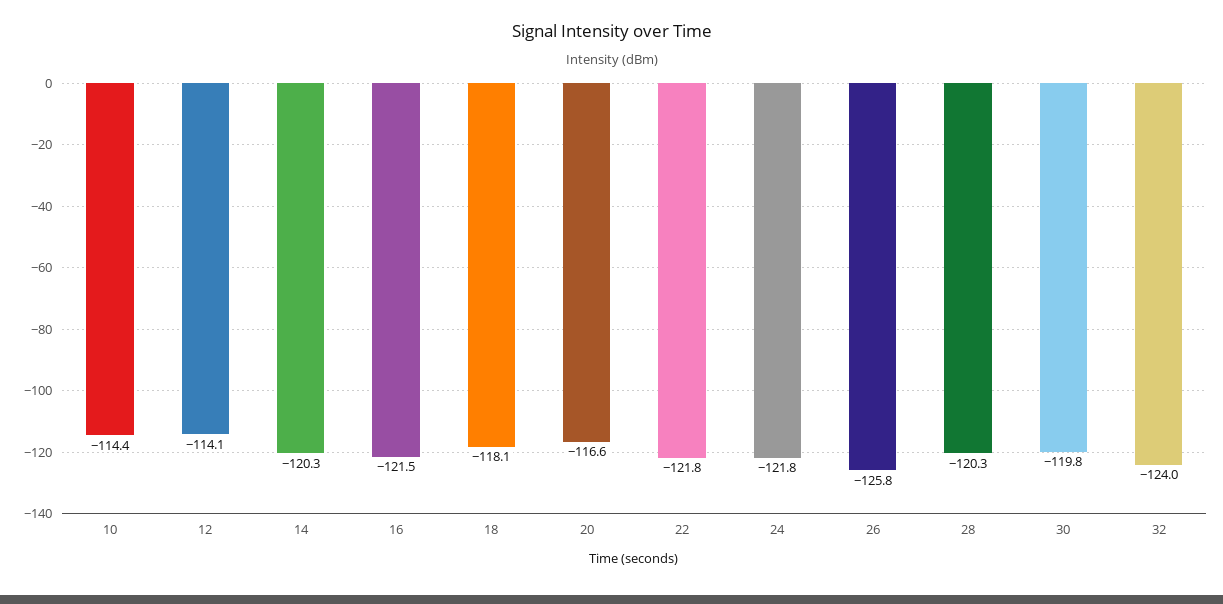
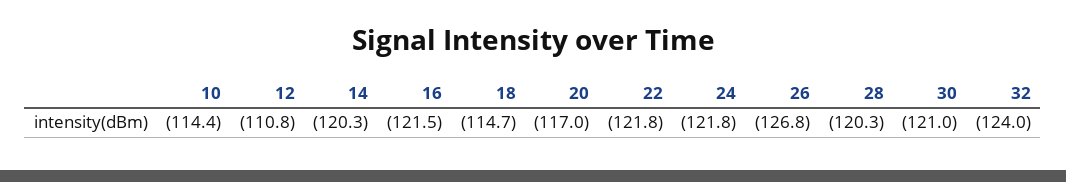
  {
    "10": -114.4,
-   "12": -114.1,
+   "12": -110.8,
    "14": -120.3,
    "16": -121.5,
-   "18": -118.1,
+   "18": -114.7,
-   "20": -116.6,
+   "20": -117,
    "22": -121.8,
    "24": -121.8,
-   "26": -125.8,
+   "26": -126.8,
    "28": -120.3,
-   "30": -119.8,
+   "30": -121,
    "32": -124
  }

